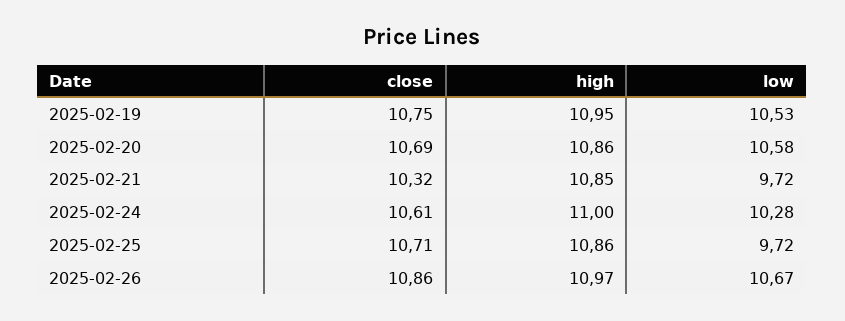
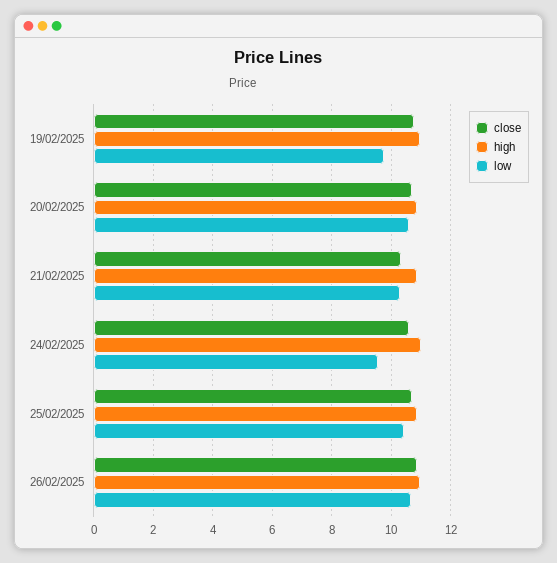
  {
    "close": {
      "2025-02-19": 10.75,
      "2025-02-20": 10.69,
      "2025-02-21": 10.32,
      "2025-02-24": 10.61,
      "2025-02-25": 10.71,
      "2025-02-26": 10.86
    },
    "high": {
      "2025-02-19": 10.95,
      "2025-02-20": 10.86,
      "2025-02-21": 10.85,
      "2025-02-24": 11,
      "2025-02-25": 10.86,
      "2025-02-26": 10.97
    },
    "low": {
-     "2025-02-19": 10.53,
+     "2025-02-19": 9.75,
      "2025-02-20": 10.58,
-     "2025-02-21": 9.72,
+     "2025-02-21": 10.25,
-     "2025-02-24": 10.28,
+     "2025-02-24": 9.5,
-     "2025-02-25": 9.72,
+     "2025-02-25": 10.5,
      "2025-02-26": 10.67
    }
  }

